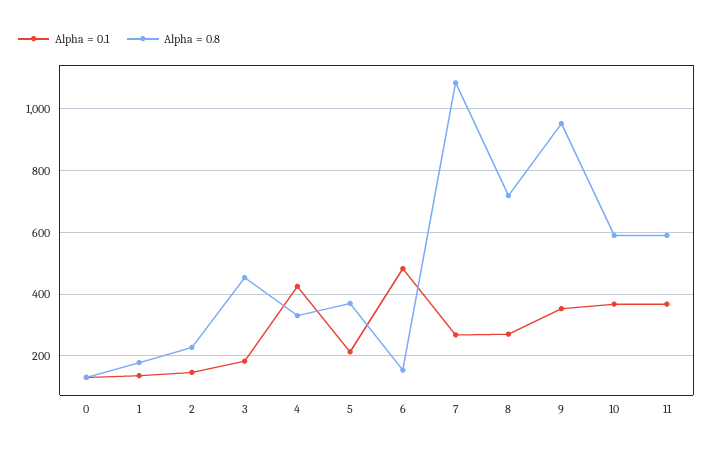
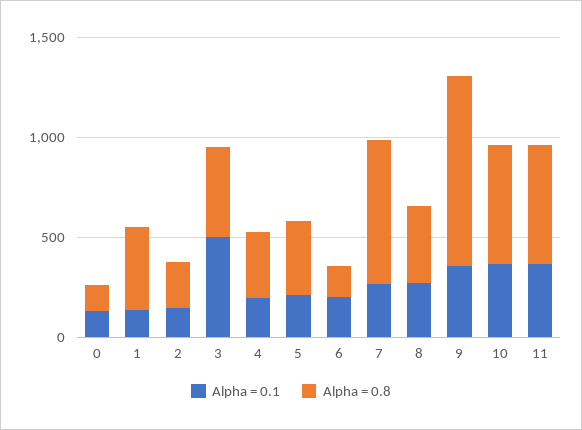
  {
    "Alpha = 0.1": {
      "0": 140,
      "1": 140,
      "2": 140,
-     "3": 180,
+     "3": 500,
-     "4": 420,
+     "4": 200,
      "5": 220,
-     "6": 480,
+     "6": 200,
      "7": 260,
      "8": 280,
      "9": 360,
      "10": 360,
      "11": 360
    },
    "Alpha = 0.8": {
      "0": 140,
-     "1": 180,
+     "1": 400,
      "2": 220,
      "3": 460,
      "4": 340,
      "5": 380,
      "6": 160,
-     "7": 1080,
+     "7": 700,
-     "8": 720,
+     "8": 400,
      "9": 960,
      "10": 600,
      "11": 600
    }
  }

